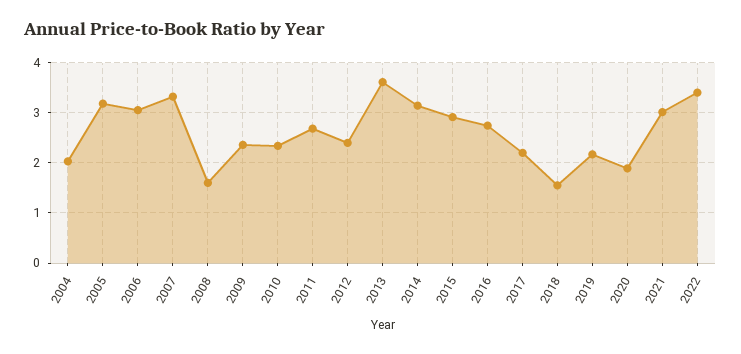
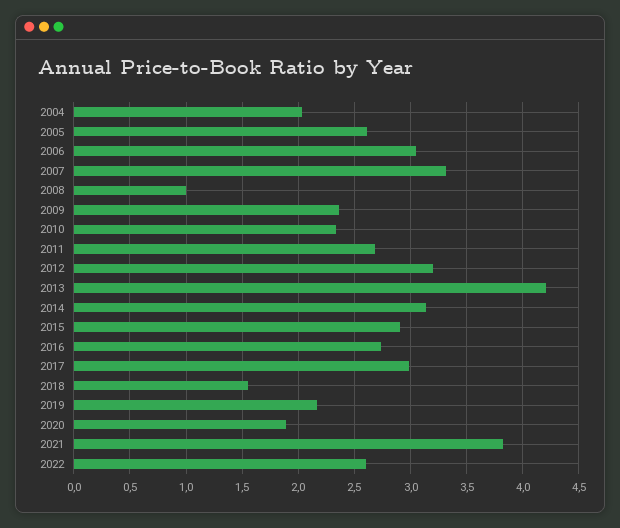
  {
    "2004": 2,
-   "2005": 3.2,
+   "2005": 2.6,
    "2006": 3.1,
    "2007": 3.3,
-   "2008": 1.6,
+   "2008": 1,
    "2009": 2.4,
    "2010": 2.3,
    "2011": 2.7,
-   "2012": 2.4,
+   "2012": 3.2,
-   "2013": 3.6,
+   "2013": 4.2,
    "2014": 3.1,
    "2015": 2.9,
    "2016": 2.7,
-   "2017": 2.2,
+   "2017": 3,
    "2018": 1.6,
    "2019": 2.2,
    "2020": 1.9,
-   "2021": 3,
+   "2021": 3.8,
-   "2022": 3.4
+   "2022": 2.6
  }

